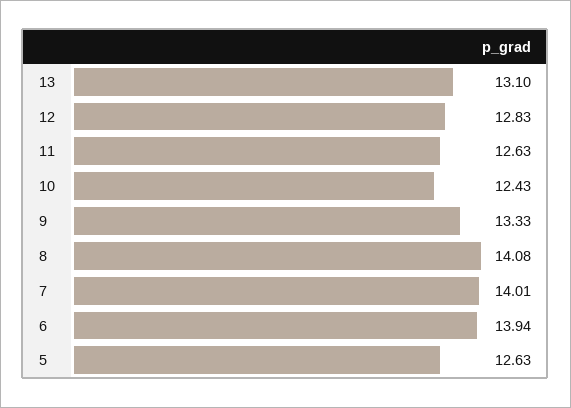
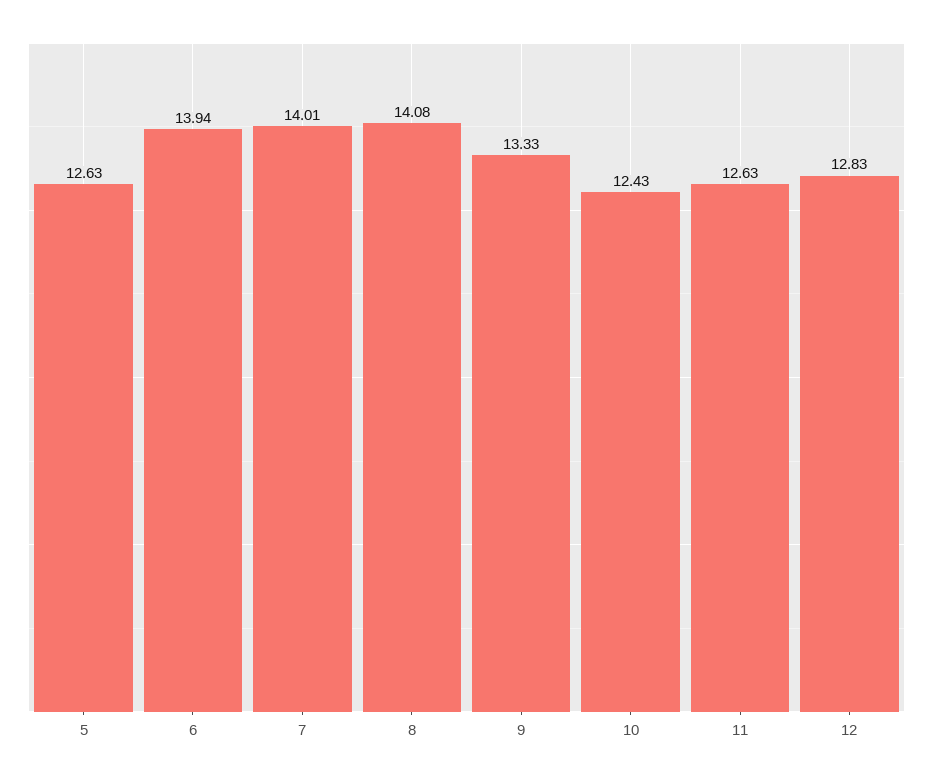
  {
-   "13": 13.1,
    "12": 12.83,
    "11": 12.63,
    "10": 12.43,
    "9": 13.33,
    "8": 14.08,
    "7": 14.01,
    "6": 13.94,
    "5": 12.63
  }

